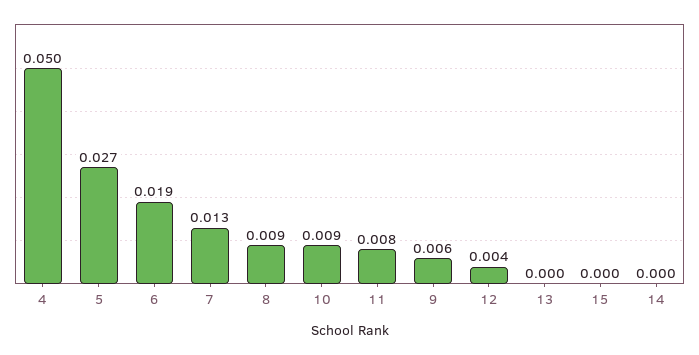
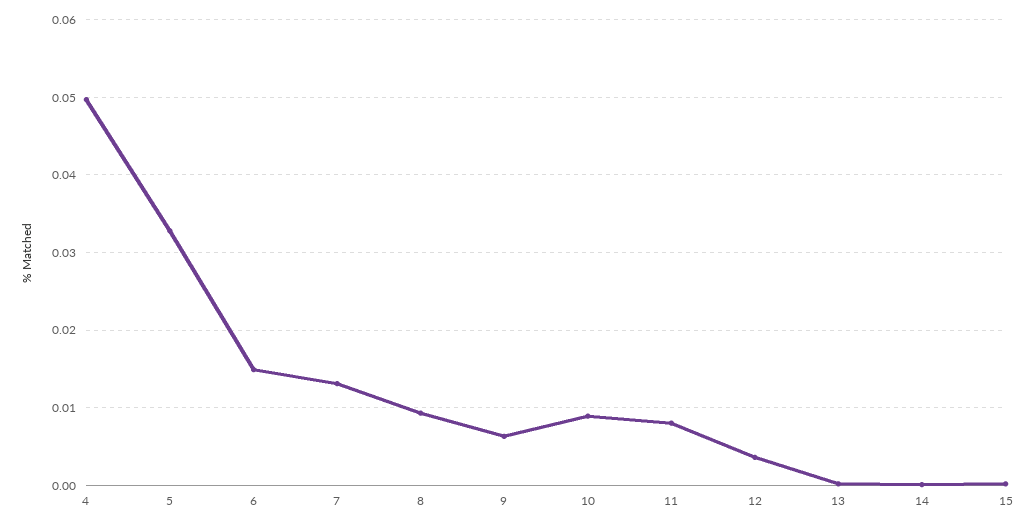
  {
    "4": 0.05,
-   "5": 0.027,
+   "5": 0.033,
-   "6": 0.019,
+   "6": 0.015,
    "7": 0.013,
    "8": 0.009,
    "10": 0.009,
    "11": 0.008,
    "9": 0.006,
    "12": 0.004,
    "13": 0,
    "15": 0,
    "14": 0
  }

